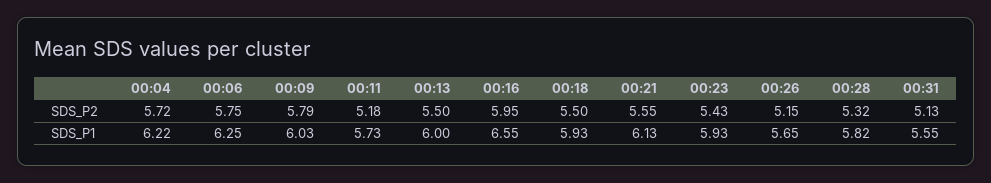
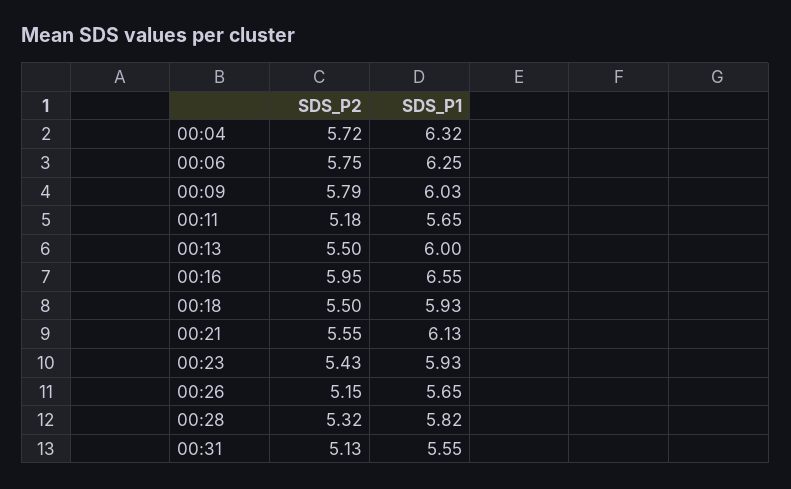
  {
    "00:04": {
      "SDS_P2": 5.72,
-     "SDS_P1": 6.22
+     "SDS_P1": 6.32
    },
    "00:06": {
      "SDS_P2": 5.75,
      "SDS_P1": 6.25
    },
    "00:09": {
      "SDS_P2": 5.79,
      "SDS_P1": 6.03
    },
    "00:11": {
      "SDS_P2": 5.18,
-     "SDS_P1": 5.73
+     "SDS_P1": 5.65
    },
    "00:13": {
      "SDS_P2": 5.5,
      "SDS_P1": 6
    },
    "00:16": {
      "SDS_P2": 5.95,
      "SDS_P1": 6.55
    },
    "00:18": {
      "SDS_P2": 5.5,
      "SDS_P1": 5.93
    },
    "00:21": {
      "SDS_P2": 5.55,
      "SDS_P1": 6.13
    },
    "00:23": {
      "SDS_P2": 5.43,
      "SDS_P1": 5.93
    },
    "00:26": {
      "SDS_P2": 5.15,
      "SDS_P1": 5.65
    },
    "00:28": {
      "SDS_P2": 5.32,
      "SDS_P1": 5.82
    },
    "00:31": {
      "SDS_P2": 5.13,
      "SDS_P1": 5.55
    }
  }

